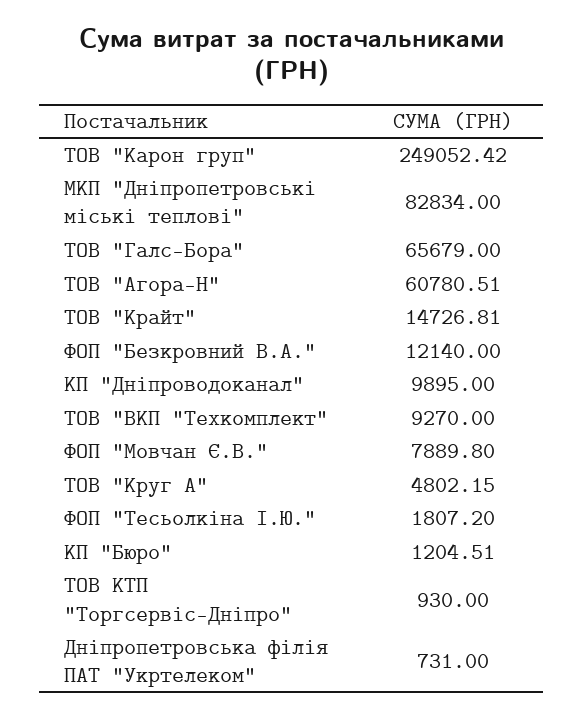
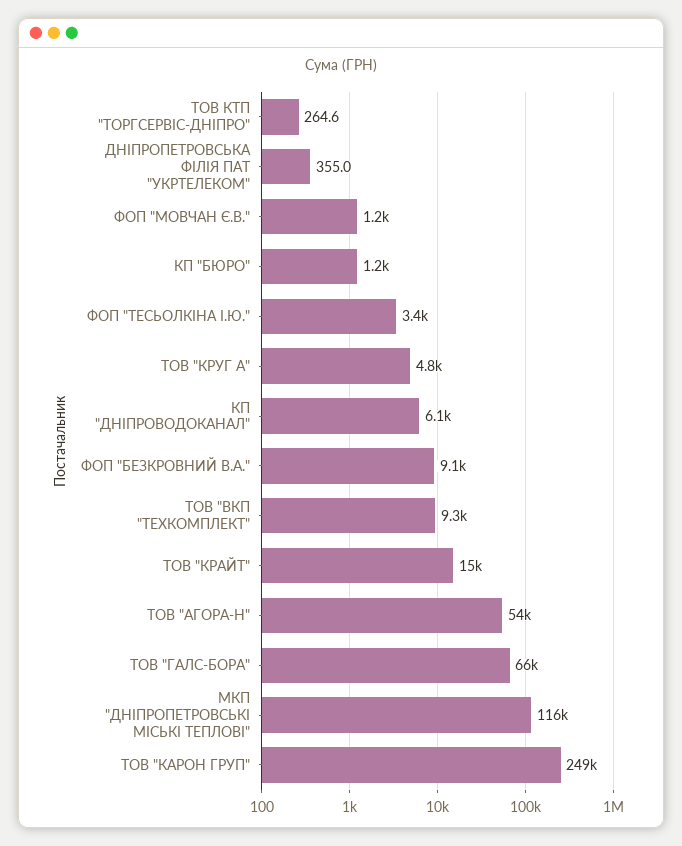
  {
    "ТОВ \"Карон груп\"": 249052.42,
-   "МКП \"Дніпропетровські міські теплові\"": 82834,
+   "МКП \"Дніпропетровські міські теплові\"": 116000,
    "ТОВ \"Галс-Бора\"": 65679,
-   "ТОВ \"Агора-Н\"": 60780.51,
+   "ТОВ \"Агора-Н\"": 54000,
    "ТОВ \"Крайт\"": 14726.81,
-   "ФОП \"Безкровний В.А.\"": 12140,
+   "ФОП \"Безкровний В.А.\"": 9100,
-   "КП \"Дніпроводоканал\"": 9895,
+   "КП \"Дніпроводоканал\"": 6100,
    "ТОВ \"ВКП \"Техкомплект\"": 9270,
-   "ФОП \"Мовчан Є.В.\"": 7889.8,
+   "ФОП \"Мовчан Є.В.\"": 1200,
    "ТОВ \"Круг А\"": 4802.15,
-   "ФОП \"Тесьолкіна І.Ю.\"": 1807.2,
+   "ФОП \"Тесьолкіна І.Ю.\"": 3400,
    "КП \"Бюро\"": 1204.51,
-   "ТОВ КТП \"Торгсервіс-Дніпро\"": 930,
+   "ТОВ КТП \"Торгсервіс-Дніпро\"": 264.6,
-   "Дніпропетровська філія ПАТ \"Укртелеком\"": 731
+   "Дніпропетровська філія ПАТ \"Укртелеком\"": 355
  }

